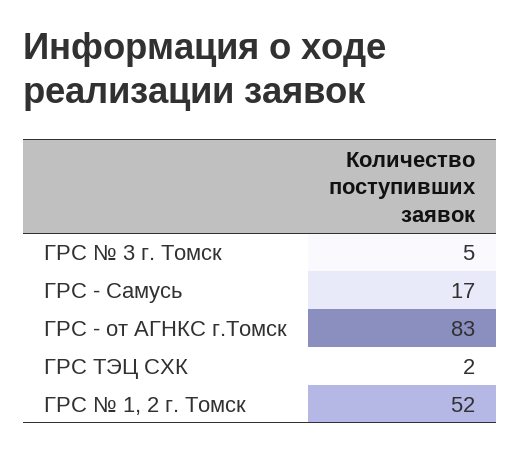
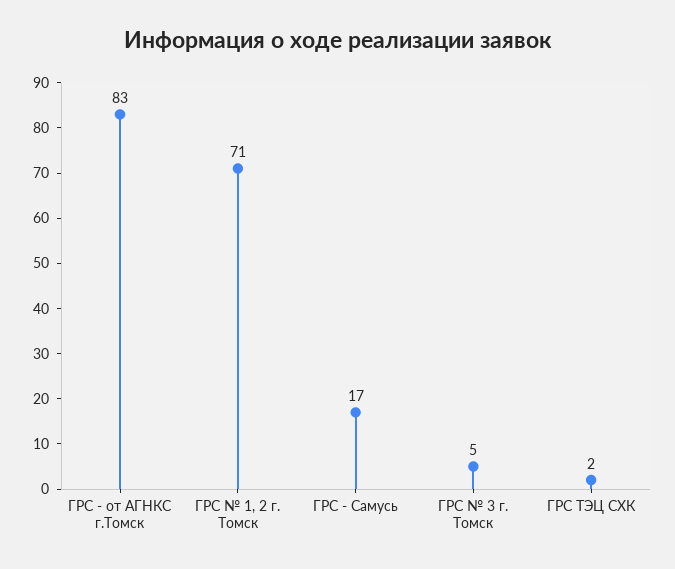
  {
    "ГРС № 3 г. Томск": 5,
    "ГРС - Самусь": 17,
    "ГРС - от АГНКС г.Томск": 83,
    "ГРС ТЭЦ СХК": 2,
-   "ГРС № 1, 2 г. Томск": 52
+   "ГРС № 1, 2 г. Томск": 71
  }

